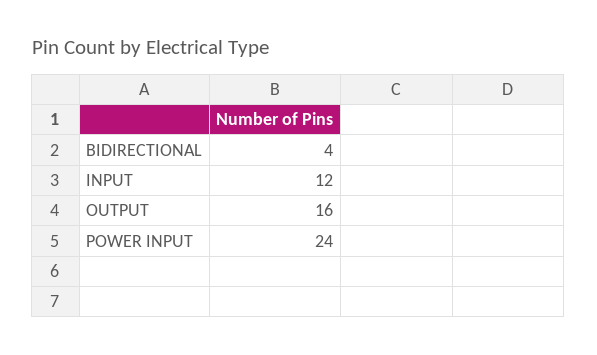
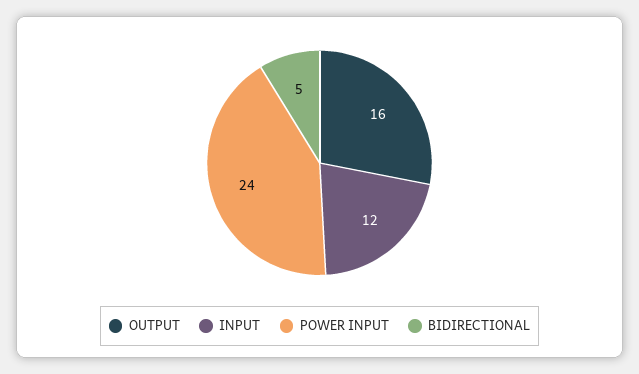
  {
-   "BIDIRECTIONAL": 4,
+   "BIDIRECTIONAL": 5,
    "INPUT": 12,
    "OUTPUT": 16,
    "POWER INPUT": 24
  }

